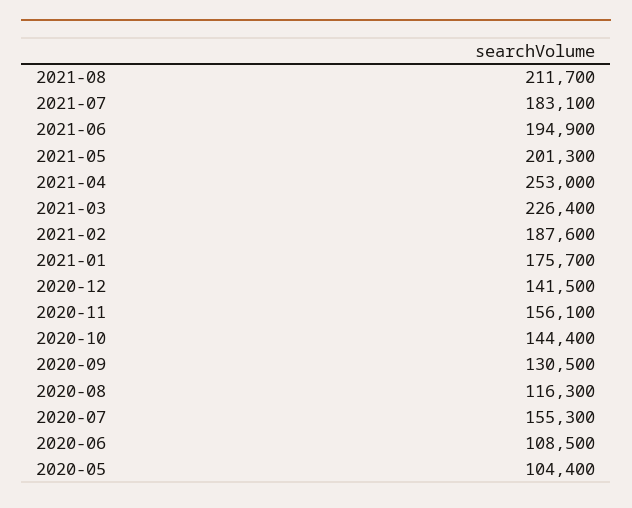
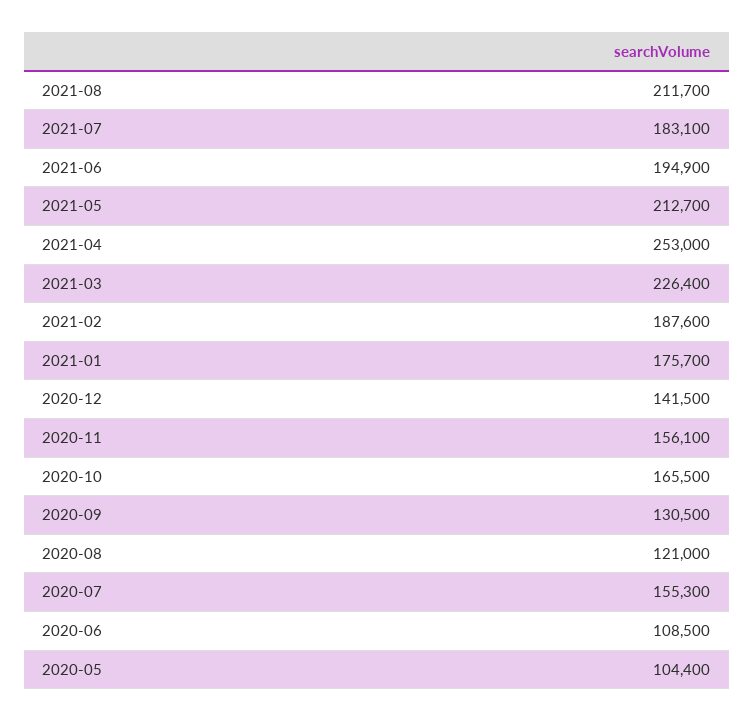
  {
    "2021-08": 211700,
    "2021-07": 183100,
    "2021-06": 194900,
-   "2021-05": 201300,
+   "2021-05": 212700,
    "2021-04": 253000,
    "2021-03": 226400,
    "2021-02": 187600,
    "2021-01": 175700,
    "2020-12": 141500,
    "2020-11": 156100,
-   "2020-10": 144400,
+   "2020-10": 165500,
    "2020-09": 130500,
-   "2020-08": 116300,
+   "2020-08": 121000,
    "2020-07": 155300,
    "2020-06": 108500,
    "2020-05": 104400
  }

